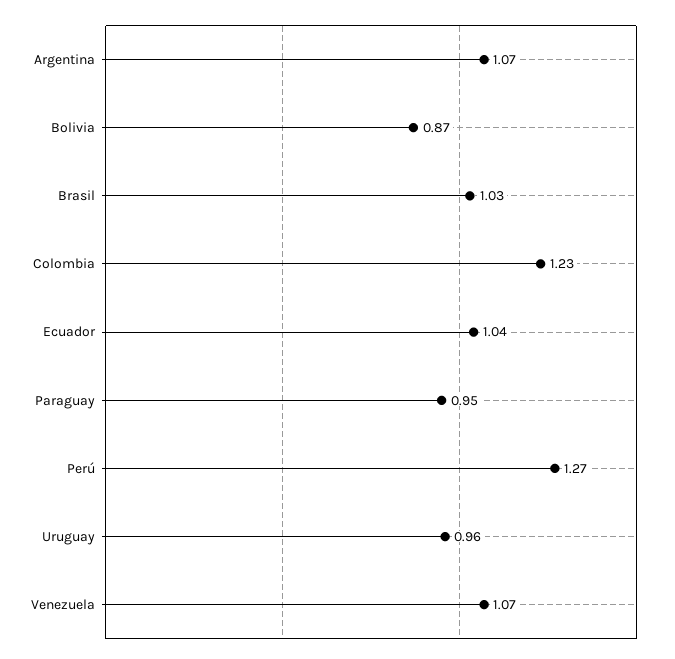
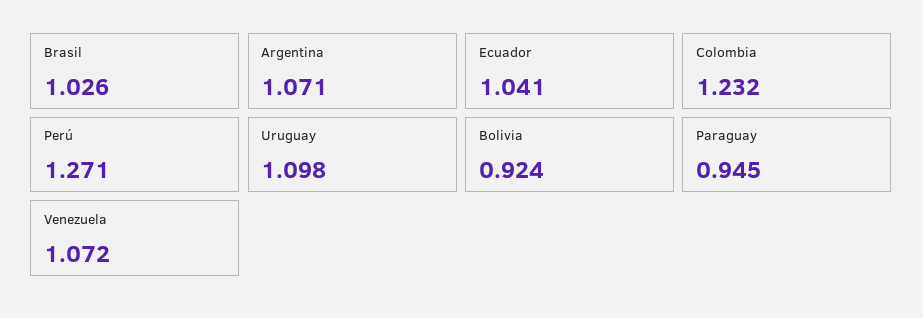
  {
    "Argentina": 1.071,
-   "Bolivia": 0.87,
+   "Bolivia": 0.924,
    "Brasil": 1.026,
    "Colombia": 1.232,
    "Ecuador": 1.041,
    "Paraguay": 0.945,
    "Perú": 1.271,
-   "Uruguay": 0.96,
+   "Uruguay": 1.098,
    "Venezuela": 1.072
  }

